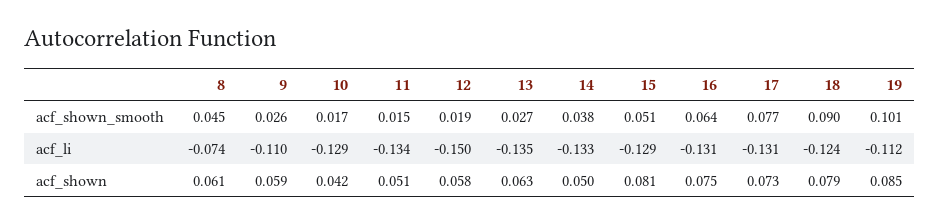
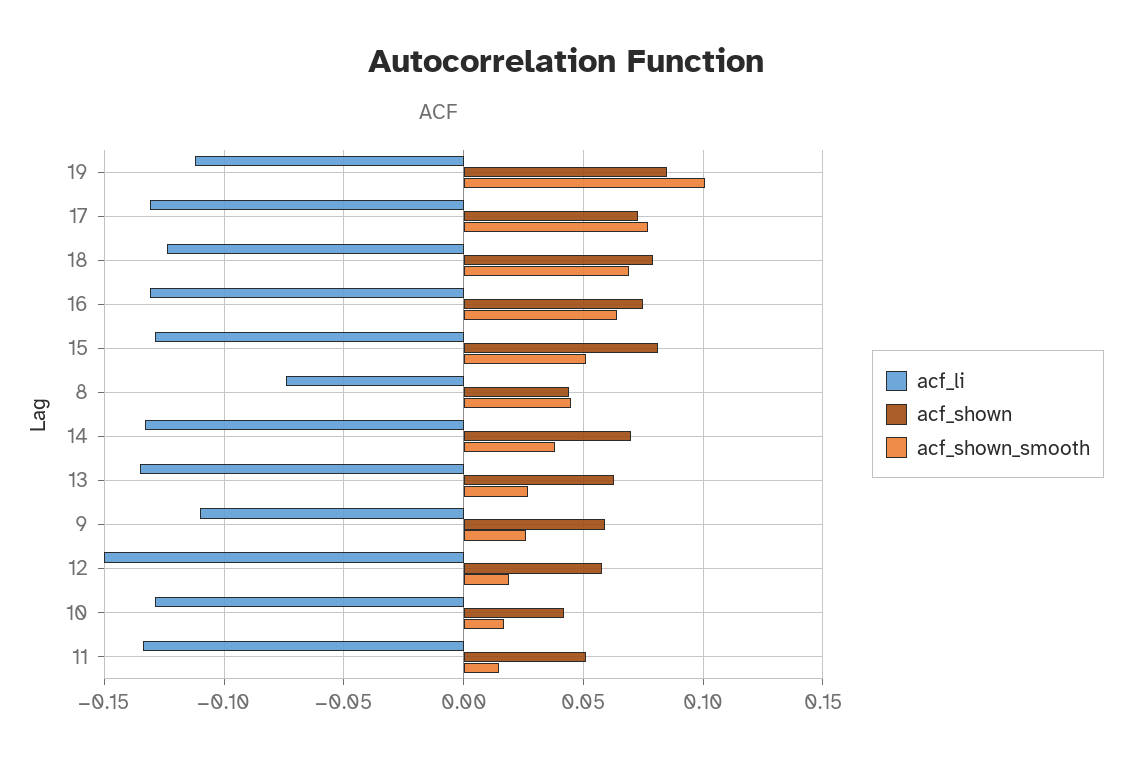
  {
    "acf_shown_smooth": {
      "8": 0.045,
      "9": 0.026,
      "10": 0.017,
      "11": 0.015,
      "12": 0.019,
      "13": 0.027,
      "14": 0.038,
      "15": 0.051,
      "16": 0.064,
      "17": 0.077,
-     "18": 0.09,
+     "18": 0.07,
      "19": 0.101
    },
    "acf_li": {
      "8": -0.074,
      "9": -0.11,
      "10": -0.129,
      "11": -0.134,
      "12": -0.15,
      "13": -0.135,
      "14": -0.133,
      "15": -0.129,
      "16": -0.131,
      "17": -0.131,
      "18": -0.124,
      "19": -0.112
    },
    "acf_shown": {
-     "8": 0.061,
+     "8": 0.045,
      "9": 0.059,
      "10": 0.042,
      "11": 0.051,
      "12": 0.058,
      "13": 0.063,
-     "14": 0.05,
+     "14": 0.07,
      "15": 0.081,
      "16": 0.075,
      "17": 0.073,
      "18": 0.079,
      "19": 0.085
    }
  }

